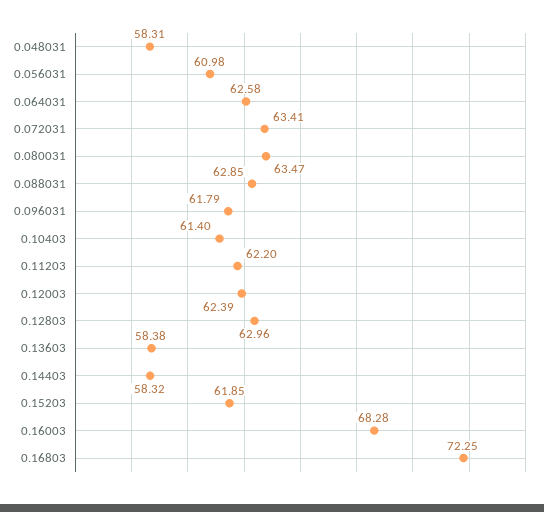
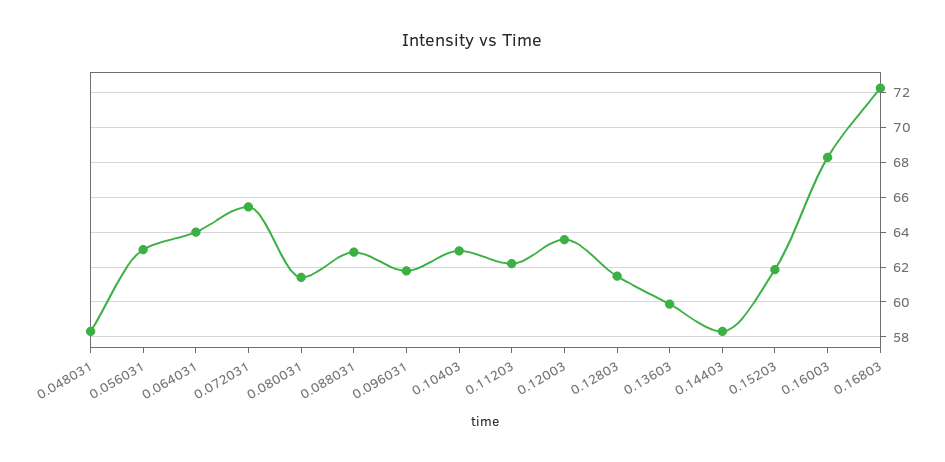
  {
    "0.048031": 58.31,
-   "0.056031": 60.98,
+   "0.056031": 63,
-   "0.064031": 62.58,
+   "0.064031": 64,
-   "0.072031": 63.41,
+   "0.072031": 65.5,
-   "0.080031": 63.47,
+   "0.080031": 61.5,
    "0.088031": 62.85,
    "0.096031": 61.79,
-   "0.10403": 61.4,
+   "0.10403": 63,
    "0.11203": 62.2,
-   "0.12003": 62.39,
+   "0.12003": 63.5,
-   "0.12803": 62.96,
+   "0.12803": 61.5,
-   "0.13603": 58.38,
+   "0.13603": 60,
    "0.14403": 58.32,
    "0.15203": 61.85,
    "0.16003": 68.28,
    "0.16803": 72.25
  }

